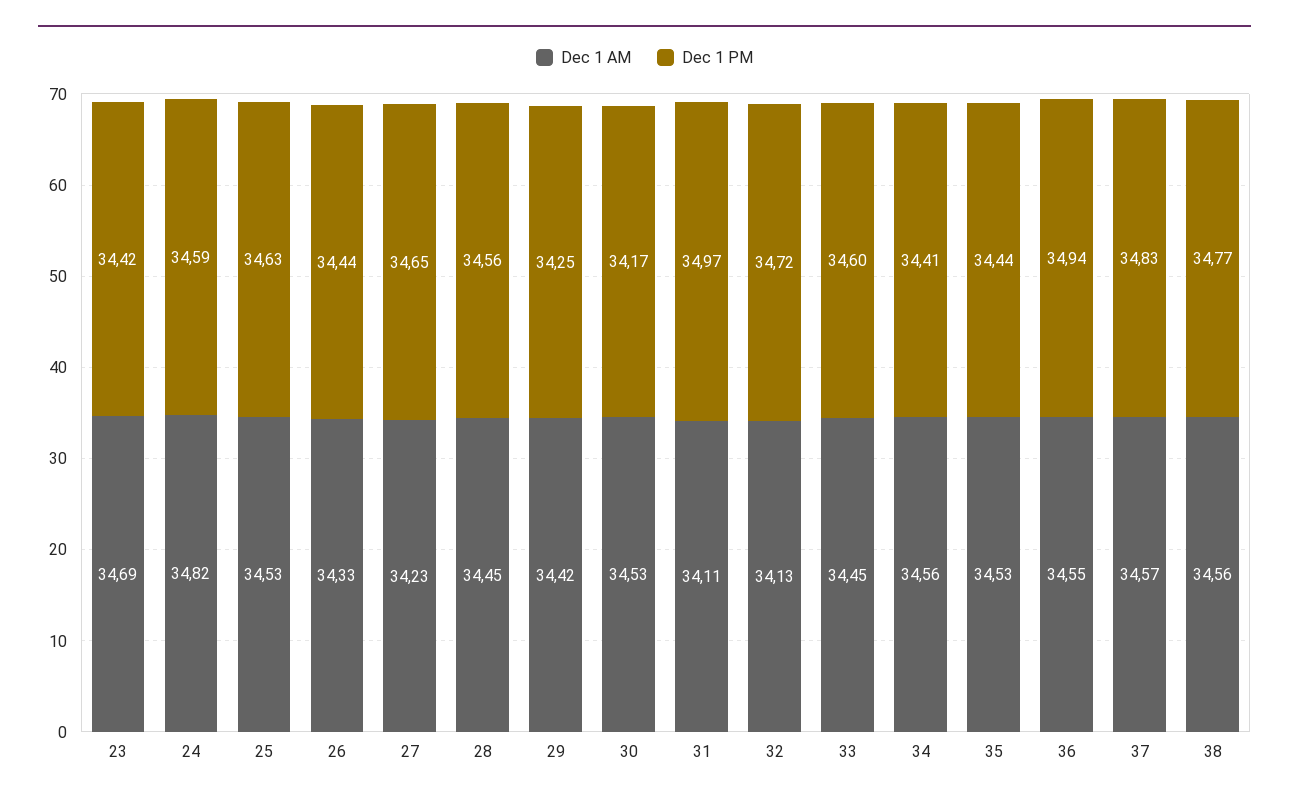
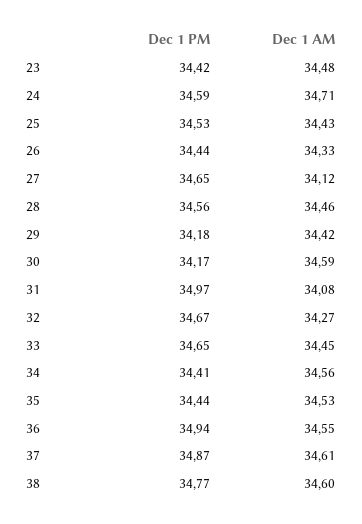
  {
    "Dec 1 AM": {
-     "23": 34.69,
+     "23": 34.48,
-     "24": 34.82,
+     "24": 34.71,
-     "25": 34.53,
+     "25": 34.43,
      "26": 34.33,
-     "27": 34.23,
+     "27": 34.12,
-     "28": 34.45,
+     "28": 34.46,
      "29": 34.42,
-     "30": 34.53,
+     "30": 34.59,
-     "31": 34.11,
+     "31": 34.08,
-     "32": 34.13,
+     "32": 34.27,
      "33": 34.45,
      "34": 34.56,
      "35": 34.53,
      "36": 34.55,
-     "37": 34.57,
+     "37": 34.61,
-     "38": 34.56
+     "38": 34.6
    },
    "Dec 1 PM": {
      "23": 34.42,
      "24": 34.59,
-     "25": 34.63,
+     "25": 34.53,
      "26": 34.44,
      "27": 34.65,
      "28": 34.56,
-     "29": 34.25,
+     "29": 34.18,
      "30": 34.17,
      "31": 34.97,
-     "32": 34.72,
+     "32": 34.67,
-     "33": 34.6,
+     "33": 34.65,
      "34": 34.41,
      "35": 34.44,
      "36": 34.94,
-     "37": 34.83,
+     "37": 34.87,
      "38": 34.77
    }
  }

